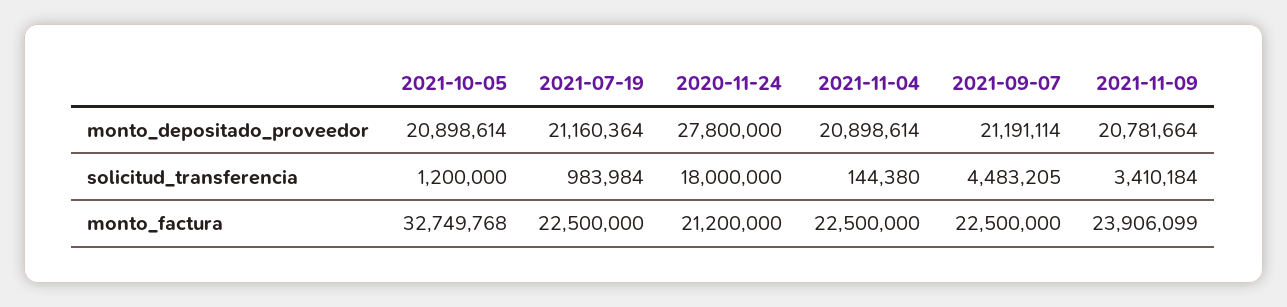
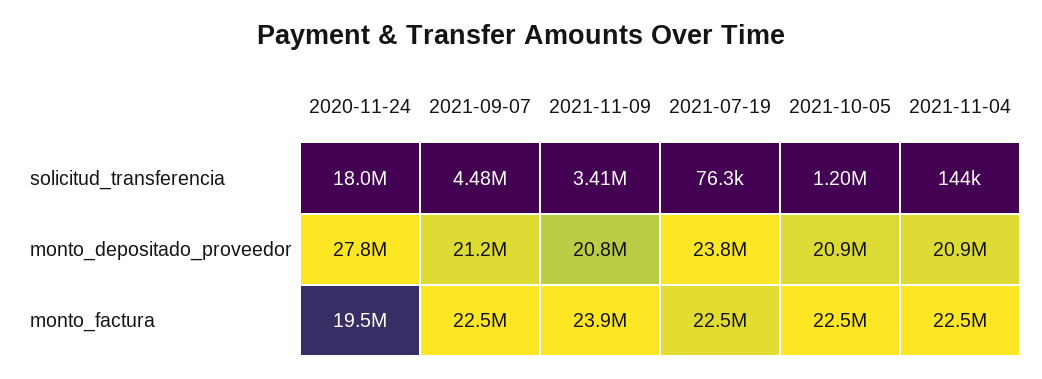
  {
    "2021-10-05": {
      "monto_depositado_proveedor": 20898614,
      "solicitud_transferencia": 1200000,
-     "monto_factura": 32749768
+     "monto_factura": 22500000
    },
    "2021-07-19": {
-     "monto_depositado_proveedor": 21160364,
+     "monto_depositado_proveedor": 23800000,
-     "solicitud_transferencia": 983984,
+     "solicitud_transferencia": 76300,
      "monto_factura": 22500000
    },
    "2020-11-24": {
      "monto_depositado_proveedor": 27800000,
      "solicitud_transferencia": 18000000,
-     "monto_factura": 21200000
+     "monto_factura": 19500000
    },
    "2021-11-04": {
      "monto_depositado_proveedor": 20898614,
      "solicitud_transferencia": 144380,
      "monto_factura": 22500000
    },
    "2021-09-07": {
      "monto_depositado_proveedor": 21191114,
      "solicitud_transferencia": 4483205,
      "monto_factura": 22500000
    },
    "2021-11-09": {
      "monto_depositado_proveedor": 20781664,
      "solicitud_transferencia": 3410184,
      "monto_factura": 23906099
    }
  }

